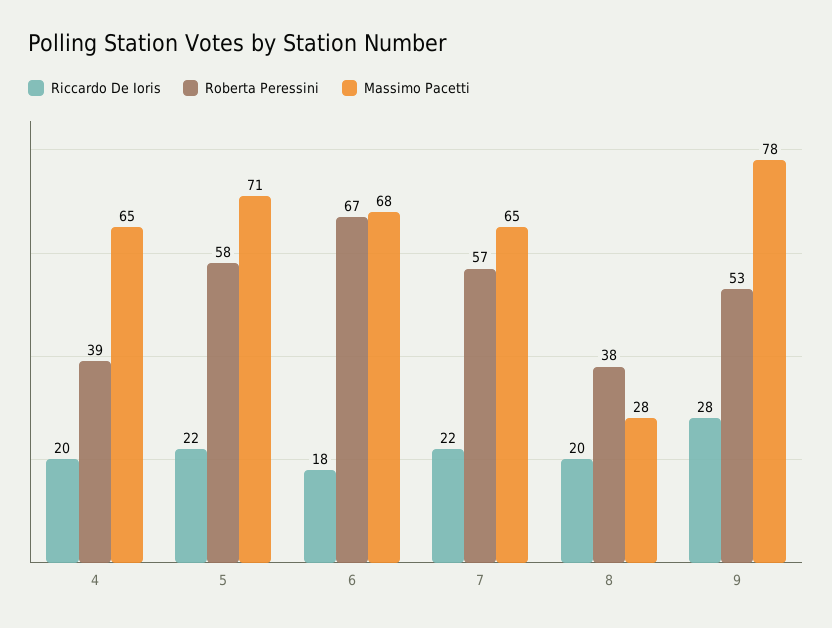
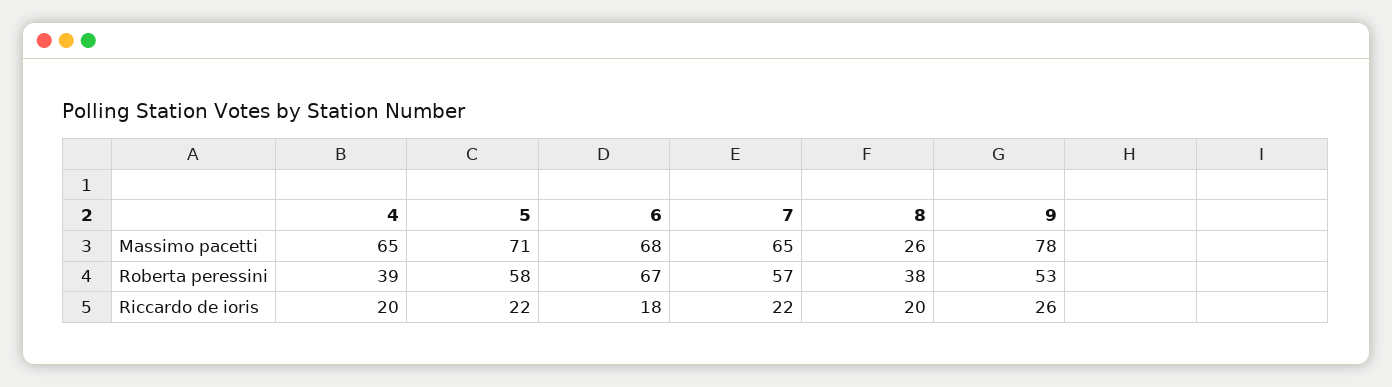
  {
    "Riccardo De Ioris": {
      "4": 20,
      "5": 22,
      "6": 18,
      "7": 22,
      "8": 20,
-     "9": 28
+     "9": 26
    },
    "Roberta Peressini": {
      "4": 39,
      "5": 58,
      "6": 67,
      "7": 57,
      "8": 38,
      "9": 53
    },
    "Massimo Pacetti": {
      "4": 65,
      "5": 71,
      "6": 68,
      "7": 65,
-     "8": 28,
+     "8": 26,
      "9": 78
    }
  }

